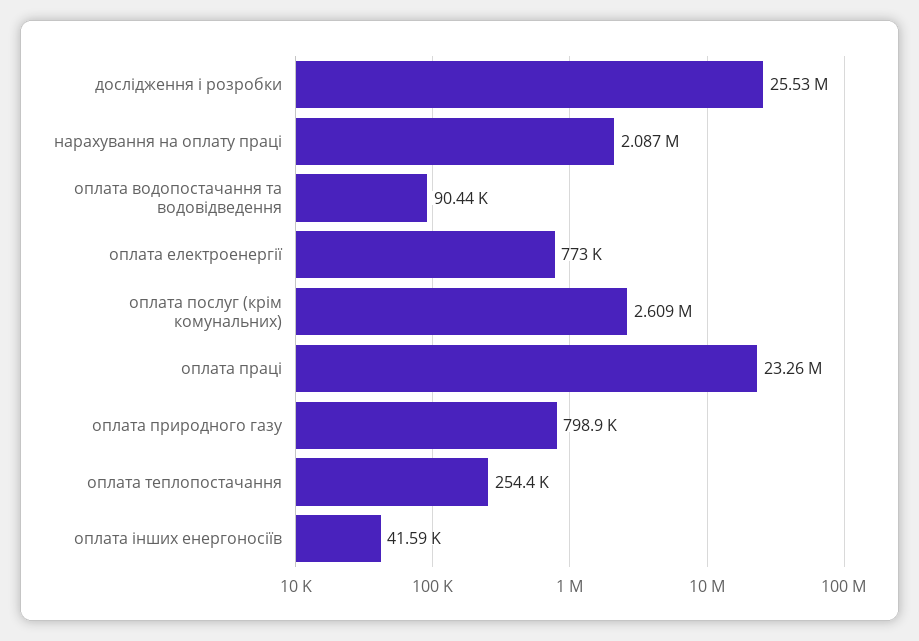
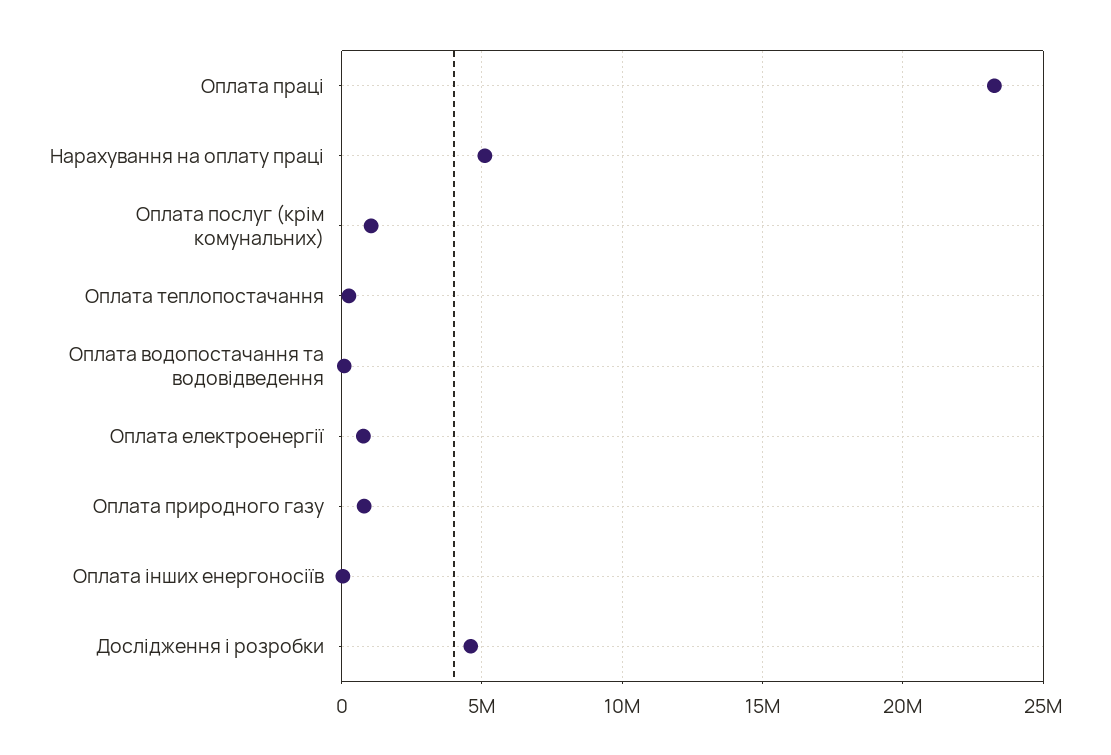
  {
-   "дослідження і розробки": 25530000,
+   "дослідження і розробки": 4500000,
-   "нарахування на оплату праці": 2087000,
+   "нарахування на оплату праці": 5000000,
    "оплата водопостачання та водовідведення": 90440,
    "оплата електроенергії": 773000,
-   "оплата послуг (крім комунальних)": 2609000,
+   "оплата послуг (крім комунальних)": 1000000,
    "оплата праці": 23260000,
    "оплата природного газу": 798900,
    "оплата теплопостачання": 254400,
    "оплата інших енергоносіїв": 41590
  }

